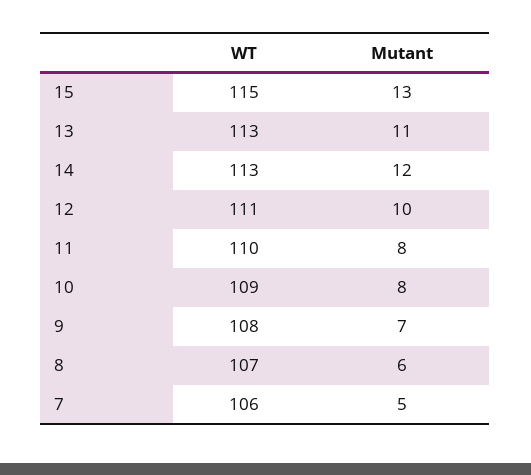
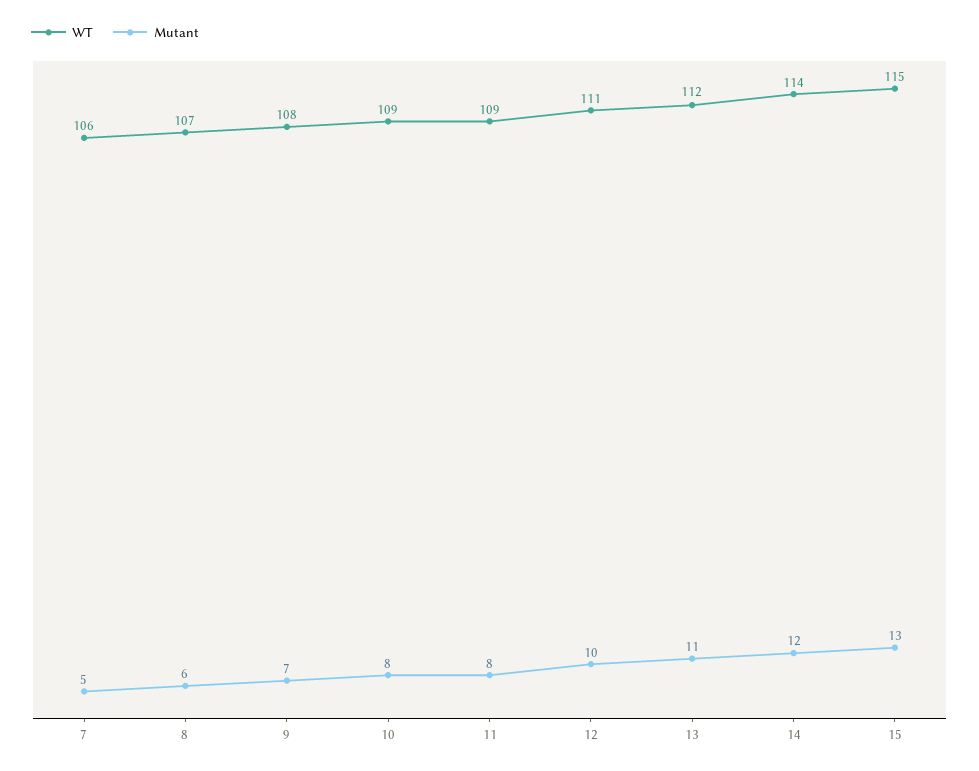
  {
    "WT": {
      "15": 115,
-     "13": 113,
+     "13": 112,
-     "14": 113,
+     "14": 114,
      "12": 111,
-     "11": 110,
+     "11": 109,
      "10": 109,
      "9": 108,
      "8": 107,
      "7": 106
    },
    "Mutant": {
      "15": 13,
      "13": 11,
      "14": 12,
      "12": 10,
      "11": 8,
      "10": 8,
      "9": 7,
      "8": 6,
      "7": 5
    }
  }

